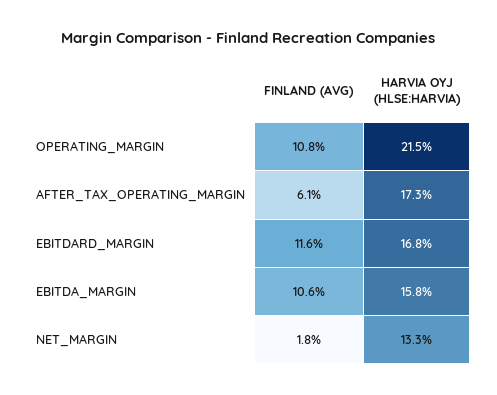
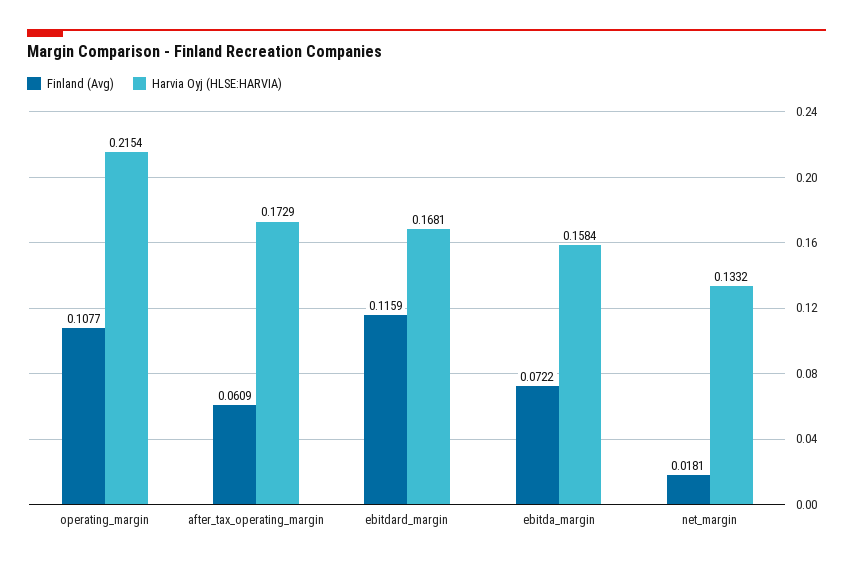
  {
    "FINLAND (AVG)": {
      "OPERATING_MARGIN": 0.1077,
      "AFTER_TAX_OPERATING_MARGIN": 0.0609,
      "EBITDARD_MARGIN": 0.1159,
-     "EBITDA_MARGIN": 0.106,
+     "EBITDA_MARGIN": 0.0722,
      "NET_MARGIN": 0.0181
    },
    "HARVIA OYJ (HLSE:HARVIA)": {
      "OPERATING_MARGIN": 0.2154,
      "AFTER_TAX_OPERATING_MARGIN": 0.1729,
      "EBITDARD_MARGIN": 0.1681,
      "EBITDA_MARGIN": 0.1584,
      "NET_MARGIN": 0.1332
    }
  }

